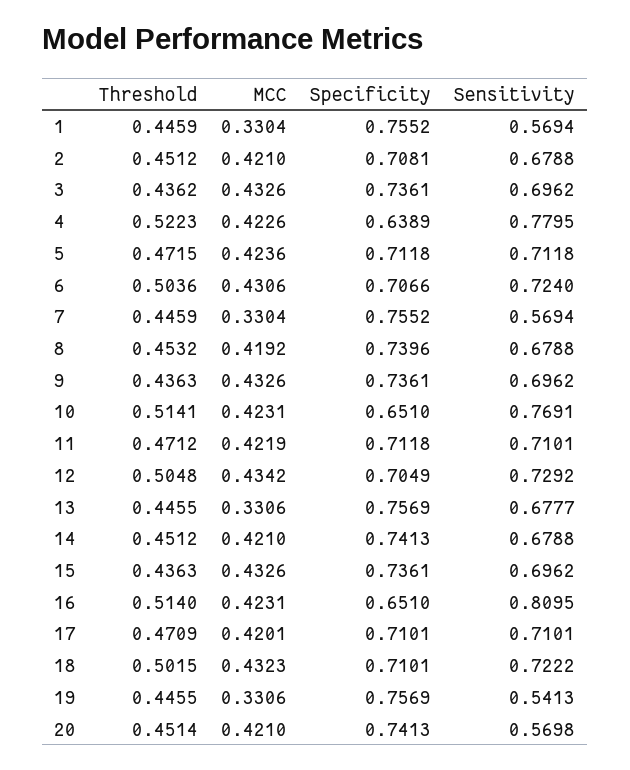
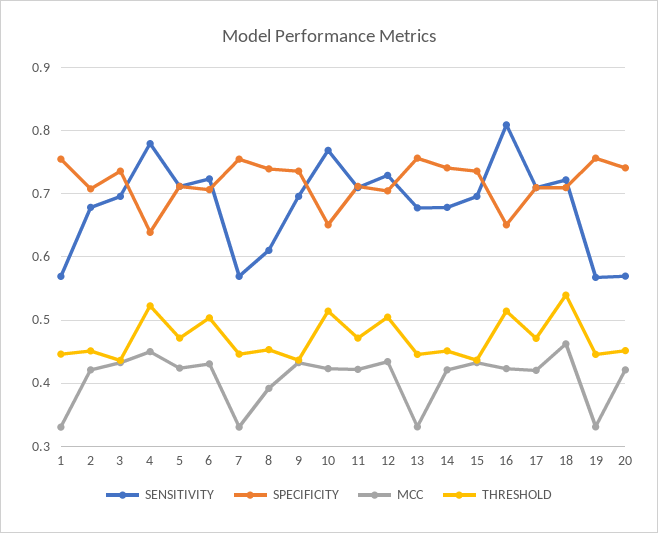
  {
    "Threshold": {
      "1": 0.4459,
      "2": 0.4512,
      "3": 0.4362,
      "4": 0.5223,
      "5": 0.4715,
      "6": 0.5036,
      "7": 0.4459,
      "8": 0.4532,
      "9": 0.4363,
      "10": 0.5141,
      "11": 0.4712,
      "12": 0.5048,
      "13": 0.4455,
      "14": 0.4512,
      "15": 0.4363,
      "16": 0.514,
      "17": 0.4709,
-     "18": 0.5015,
+     "18": 0.54,
      "19": 0.4455,
      "20": 0.4514
    },
    "MCC": {
      "1": 0.3304,
      "2": 0.421,
      "3": 0.4326,
-     "4": 0.4226,
+     "4": 0.45,
      "5": 0.4236,
      "6": 0.4306,
      "7": 0.3304,
-     "8": 0.4192,
+     "8": 0.39,
      "9": 0.4326,
      "10": 0.4231,
      "11": 0.4219,
      "12": 0.4342,
      "13": 0.3306,
      "14": 0.421,
      "15": 0.4326,
      "16": 0.4231,
      "17": 0.4201,
-     "18": 0.4323,
+     "18": 0.46,
      "19": 0.3306,
      "20": 0.421
    },
    "Specificity": {
      "1": 0.7552,
      "2": 0.7081,
      "3": 0.7361,
      "4": 0.6389,
      "5": 0.7118,
      "6": 0.7066,
      "7": 0.7552,
      "8": 0.7396,
      "9": 0.7361,
      "10": 0.651,
      "11": 0.7118,
      "12": 0.7049,
      "13": 0.7569,
      "14": 0.7413,
      "15": 0.7361,
      "16": 0.651,
      "17": 0.7101,
      "18": 0.7101,
      "19": 0.7569,
      "20": 0.7413
    },
    "Sensitivity": {
      "1": 0.5694,
      "2": 0.6788,
      "3": 0.6962,
      "4": 0.7795,
      "5": 0.7118,
      "6": 0.724,
      "7": 0.5694,
-     "8": 0.6788,
+     "8": 0.61,
      "9": 0.6962,
      "10": 0.7691,
      "11": 0.7101,
      "12": 0.7292,
      "13": 0.6777,
      "14": 0.6788,
      "15": 0.6962,
      "16": 0.8095,
      "17": 0.7101,
      "18": 0.7222,
-     "19": 0.5413,
+     "19": 0.57,
      "20": 0.5698
    }
  }

